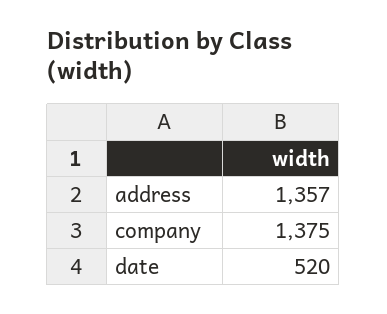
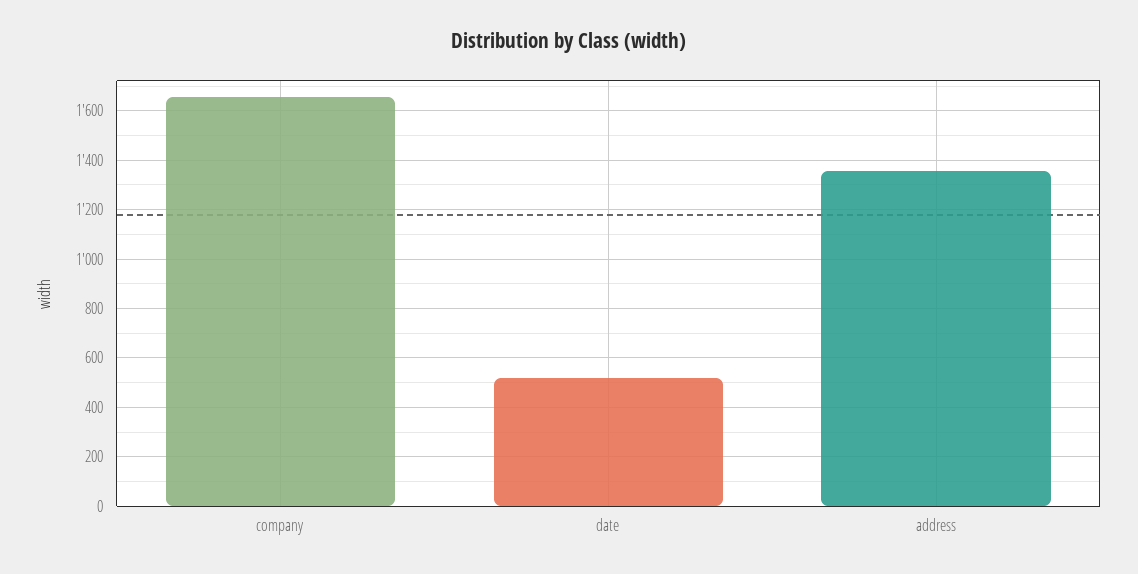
  {
    "address": 1357,
-   "company": 1375,
+   "company": 1650,
    "date": 520
  }

